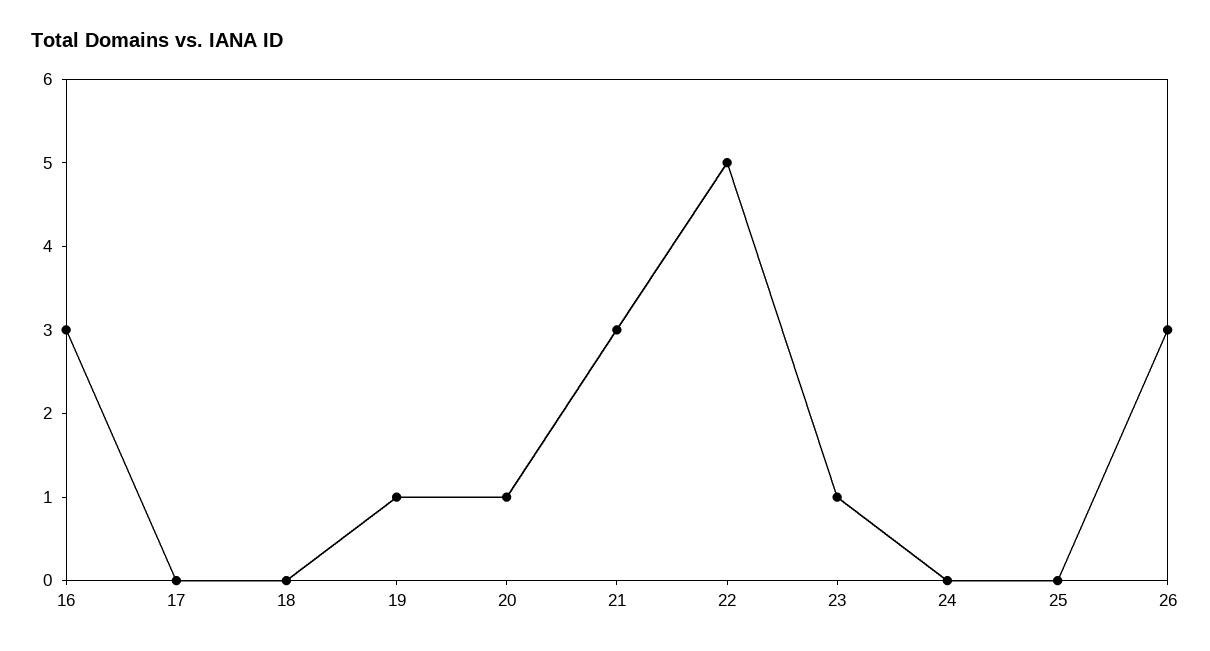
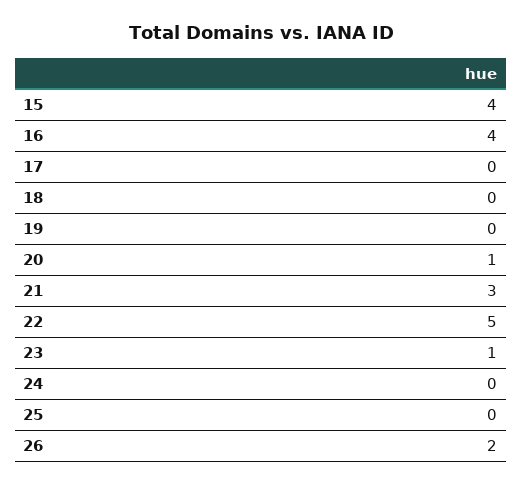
  {
-   "16": 3,
+   "16": 4,
    "17": 0,
    "18": 0,
-   "19": 1,
+   "19": 0,
    "20": 1,
    "21": 3,
    "22": 5,
    "23": 1,
    "24": 0,
    "25": 0,
-   "26": 3
+   "26": 2,
+   "15": 4
  }

